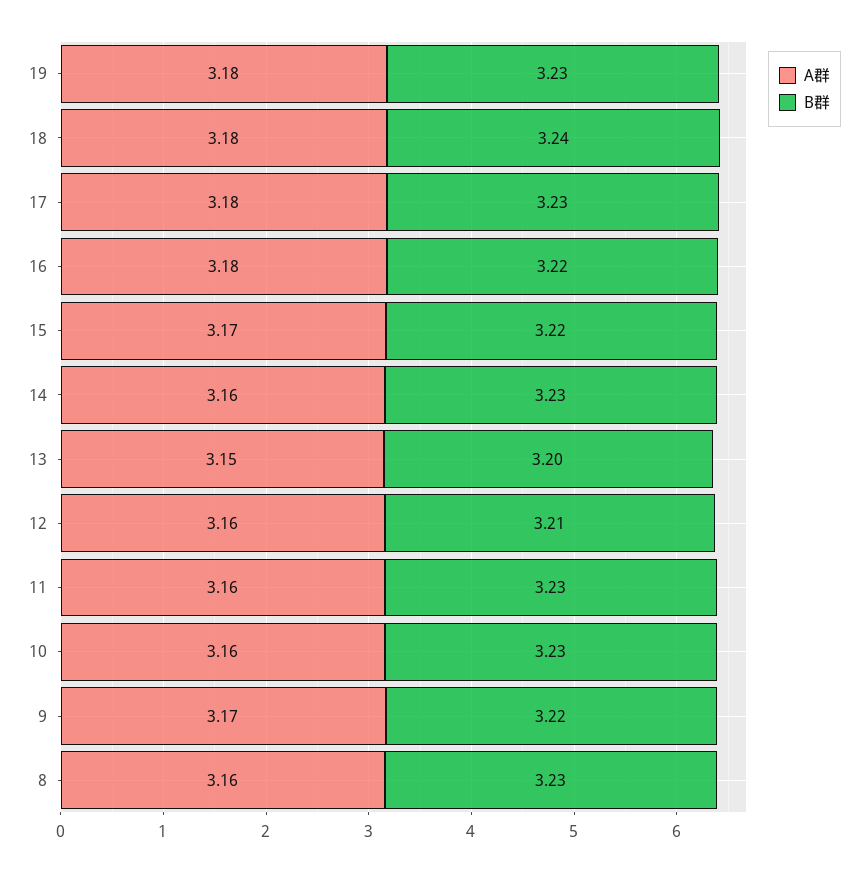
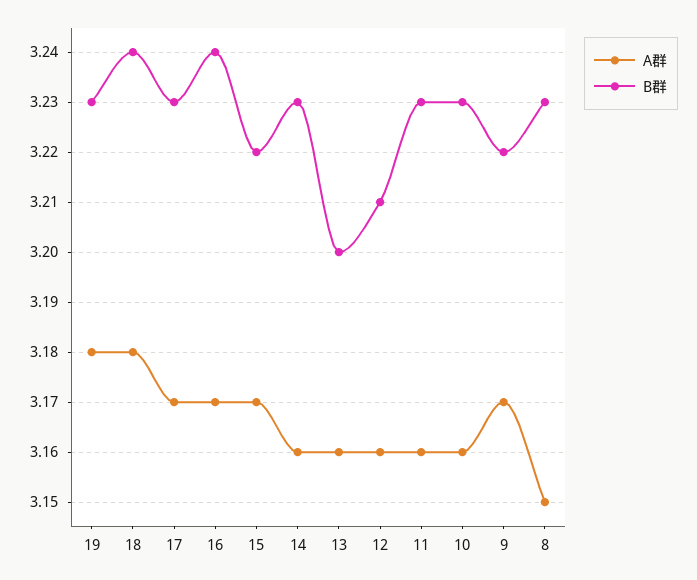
  {
    "A群": {
      "19": 3.18,
      "18": 3.18,
-     "17": 3.18,
+     "17": 3.17,
-     "16": 3.18,
+     "16": 3.17,
      "15": 3.17,
      "14": 3.16,
-     "13": 3.15,
+     "13": 3.16,
      "12": 3.16,
      "11": 3.16,
      "10": 3.16,
      "9": 3.17,
-     "8": 3.16
+     "8": 3.15
    },
    "B群": {
      "19": 3.23,
      "18": 3.24,
      "17": 3.23,
-     "16": 3.22,
+     "16": 3.24,
      "15": 3.22,
      "14": 3.23,
      "13": 3.2,
      "12": 3.21,
      "11": 3.23,
      "10": 3.23,
      "9": 3.22,
      "8": 3.23
    }
  }

